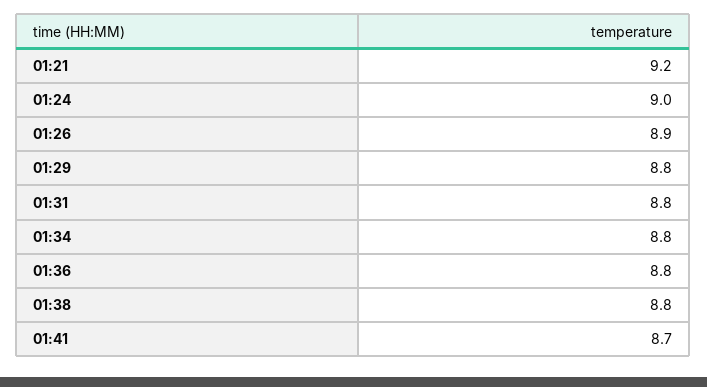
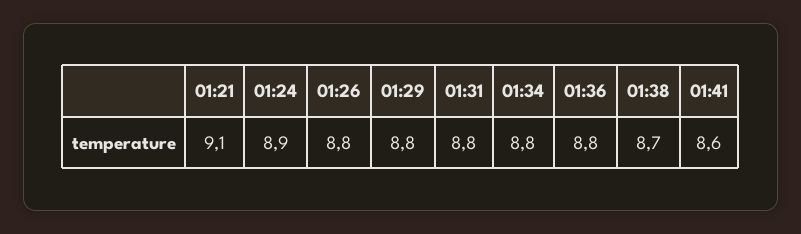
  {
-   "01:21": 9.2,
+   "01:21": 9.1,
-   "01:24": 9,
+   "01:24": 8.9,
-   "01:26": 8.9,
+   "01:26": 8.8,
    "01:29": 8.8,
    "01:31": 8.8,
    "01:34": 8.8,
    "01:36": 8.8,
-   "01:38": 8.8,
+   "01:38": 8.7,
-   "01:41": 8.7
+   "01:41": 8.6
  }

